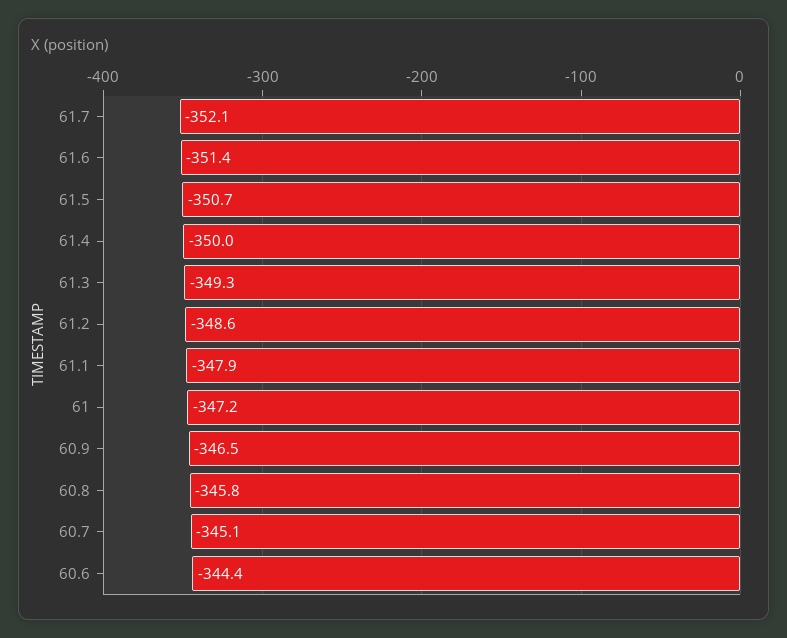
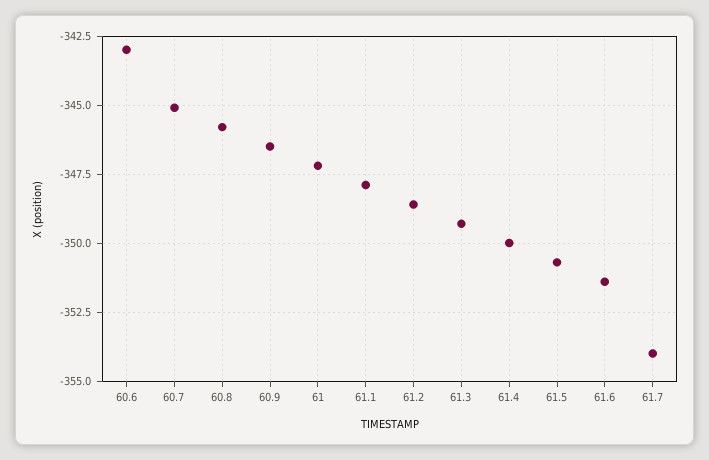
  {
-   "61.7": -352.1,
+   "61.7": -354,
    "61.6": -351.4,
    "61.5": -350.7,
    "61.4": -350,
    "61.3": -349.3,
    "61.2": -348.6,
    "61.1": -347.9,
    "61": -347.2,
    "60.9": -346.5,
    "60.8": -345.8,
    "60.7": -345.1,
-   "60.6": -344.4
+   "60.6": -343
  }

